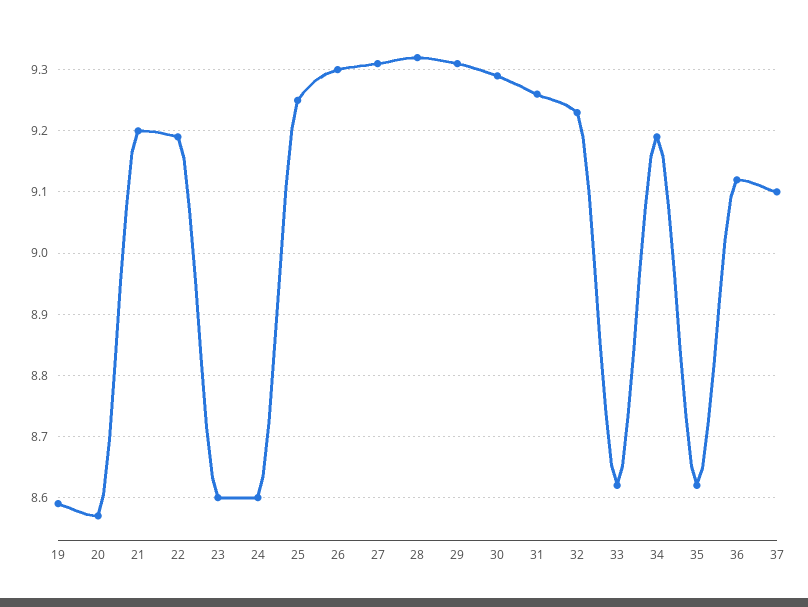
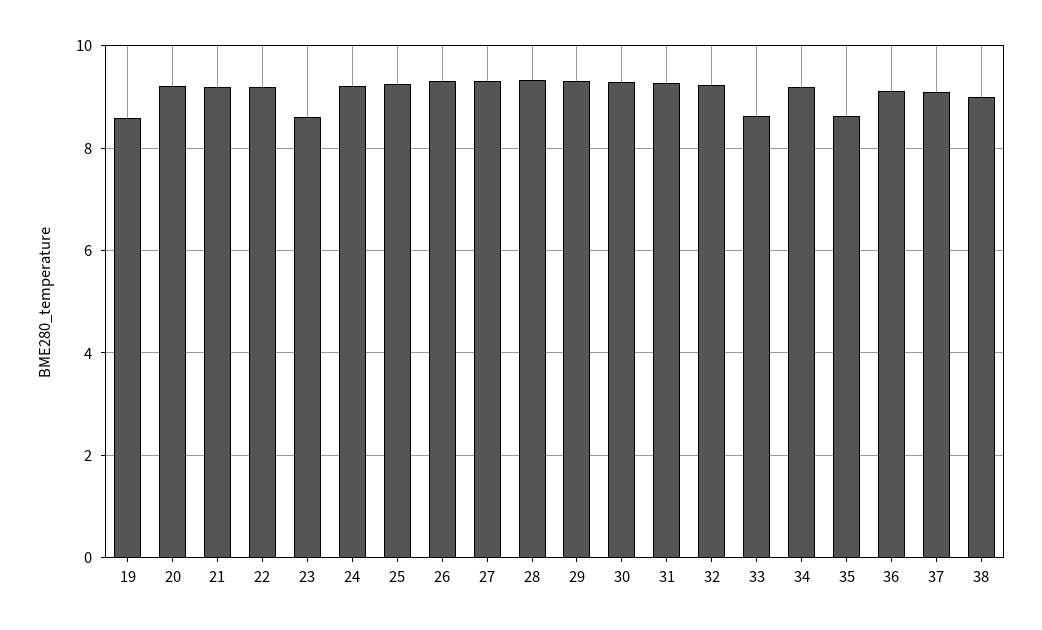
  {
    "19": 8.59,
-   "20": 8.57,
+   "20": 9.2,
    "21": 9.2,
    "22": 9.19,
    "23": 8.6,
-   "24": 8.6,
+   "24": 9.2,
    "25": 9.25,
    "26": 9.3,
    "27": 9.31,
    "28": 9.32,
    "29": 9.31,
    "30": 9.29,
    "31": 9.26,
    "32": 9.23,
    "33": 8.62,
    "34": 9.19,
    "35": 8.62,
    "36": 9.12,
-   "37": 9.1
+   "37": 9.1,
+   "38": 9
  }

